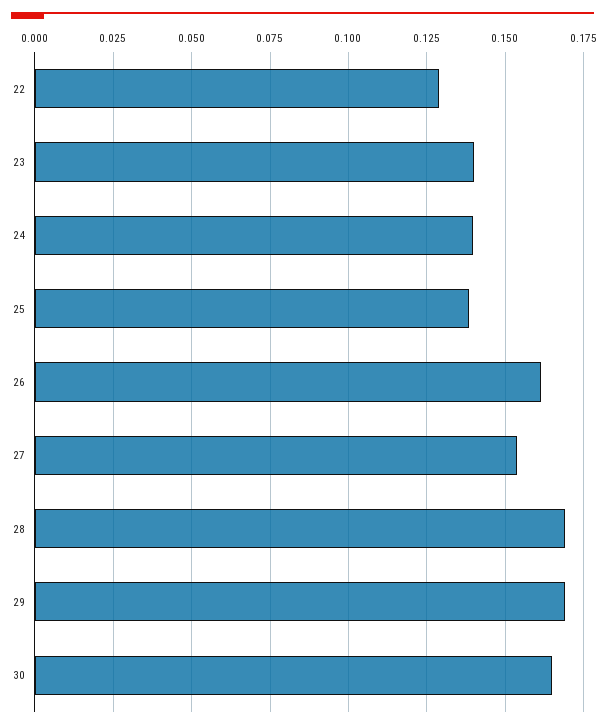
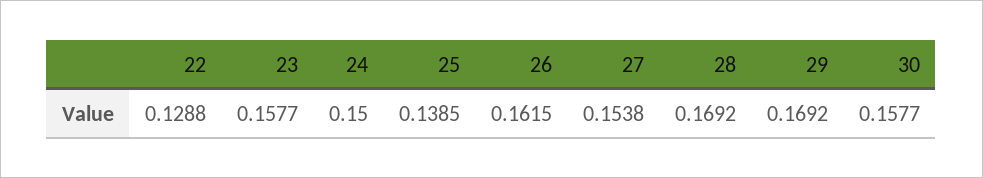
  {
    "22": 0.1288,
-   "23": 0.14,
+   "23": 0.1577,
-   "24": 0.14,
+   "24": 0.15,
    "25": 0.1385,
    "26": 0.1615,
    "27": 0.1538,
    "28": 0.1692,
    "29": 0.1692,
-   "30": 0.165
+   "30": 0.1577
  }

